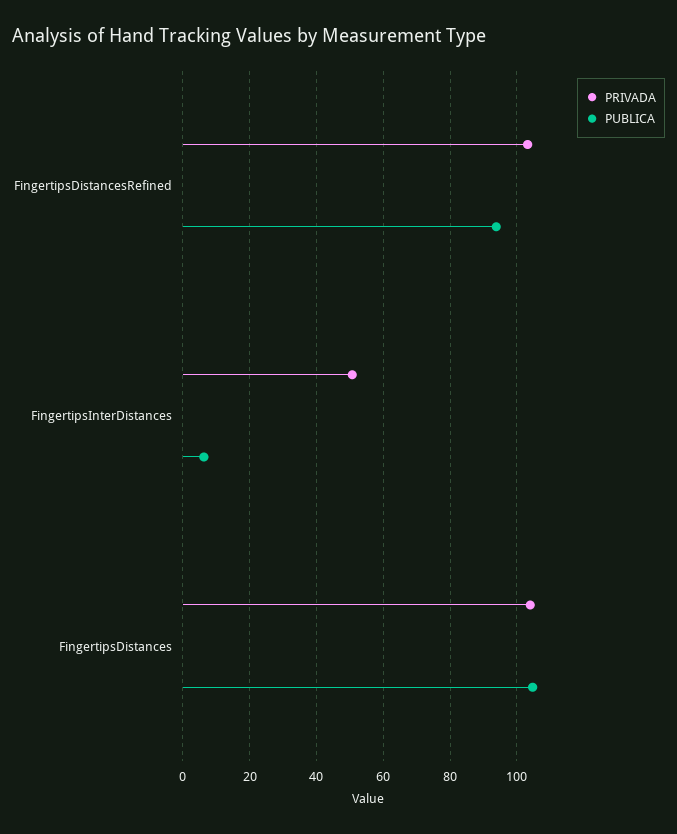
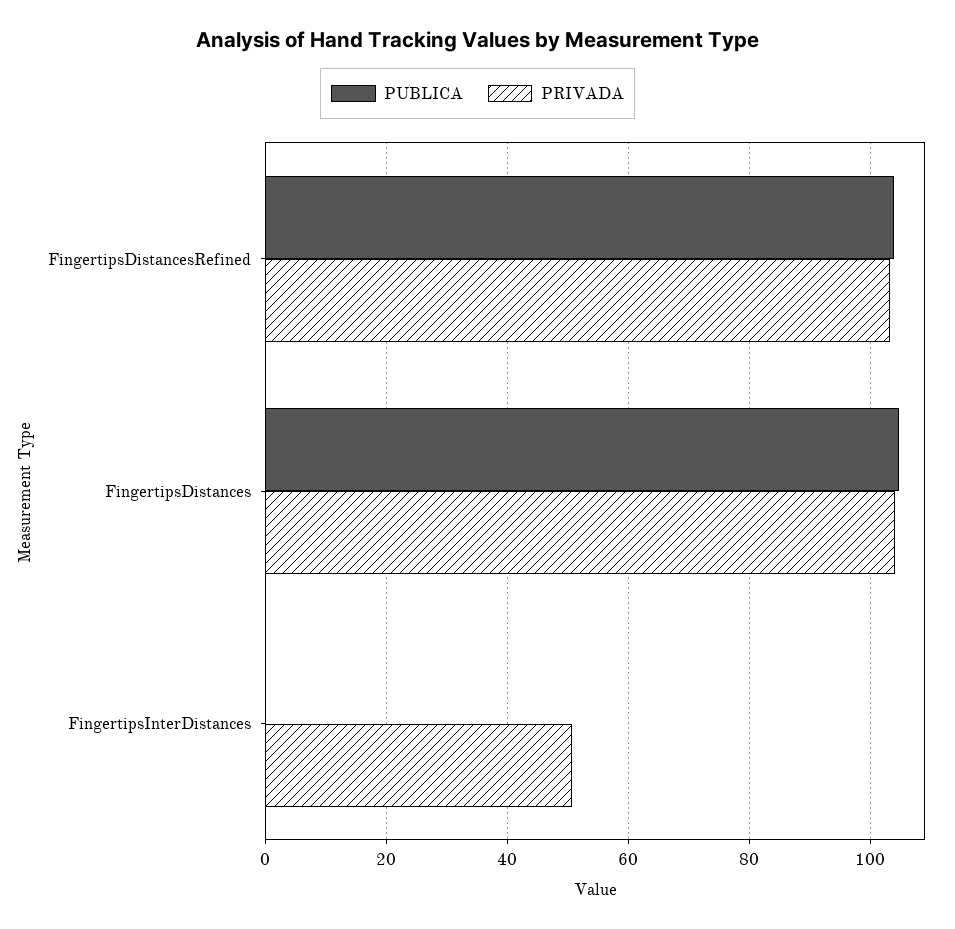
  {
    "PRIVADA": {
      "FingertipsDistancesRefined": 104,
      "FingertipsInterDistances": 50,
      "FingertipsDistances": 104
    },
    "PUBLICA": {
-     "FingertipsDistancesRefined": 94,
+     "FingertipsDistancesRefined": 104,
-     "FingertipsInterDistances": 6,
+     "FingertipsInterDistances": 0,
      "FingertipsDistances": 104
    }
  }

